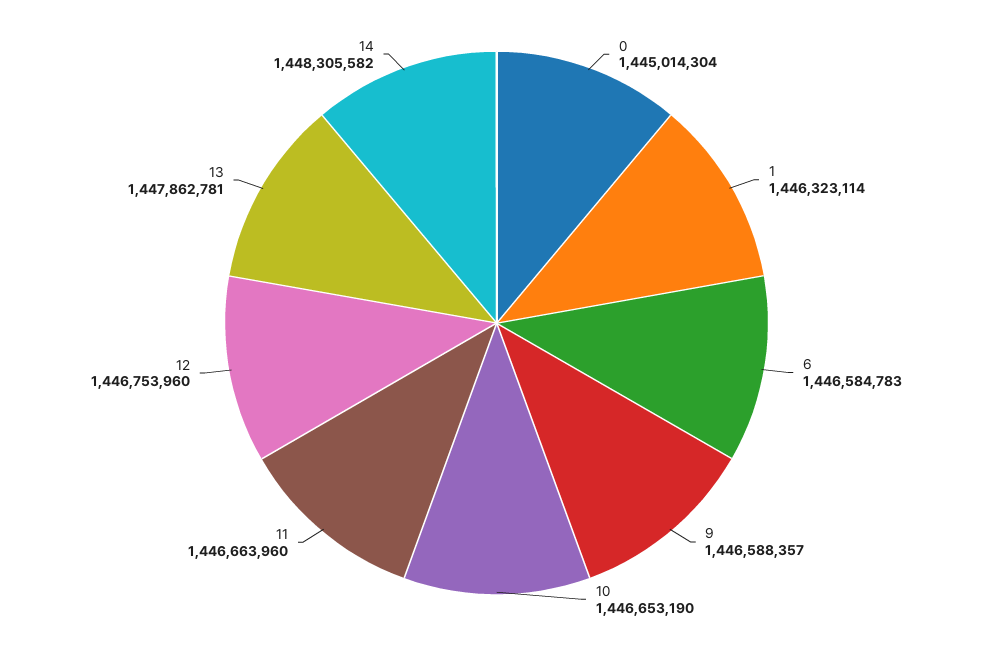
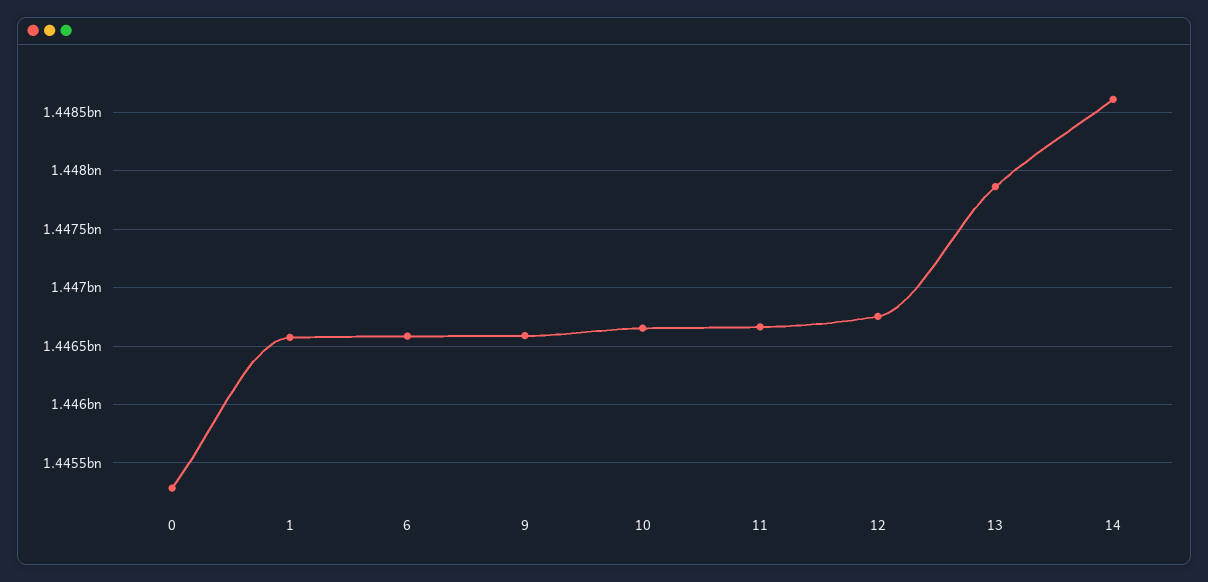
  {
-   "0": 1445014304,
+   "0": 1445300000,
-   "1": 1446323114,
+   "1": 1446600000,
    "6": 1446584783,
    "9": 1446588357,
    "10": 1446653190,
    "11": 1446663960,
    "12": 1446753960,
    "13": 1447862781,
-   "14": 1448305582
+   "14": 1448600000
  }

